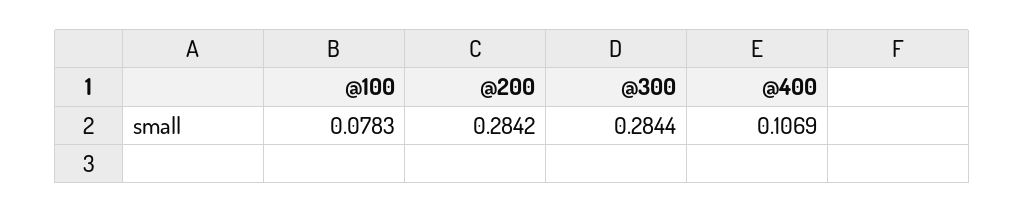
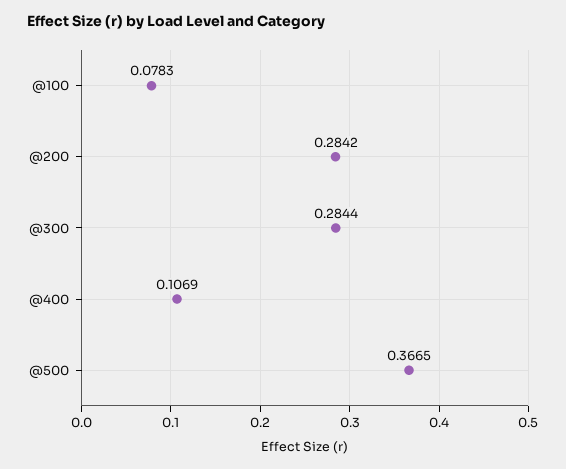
  {
    "@100": 0.0783,
    "@200": 0.2842,
    "@300": 0.2844,
-   "@400": 0.1069
+   "@400": 0.1069,
+   "@500": 0.3665
  }

